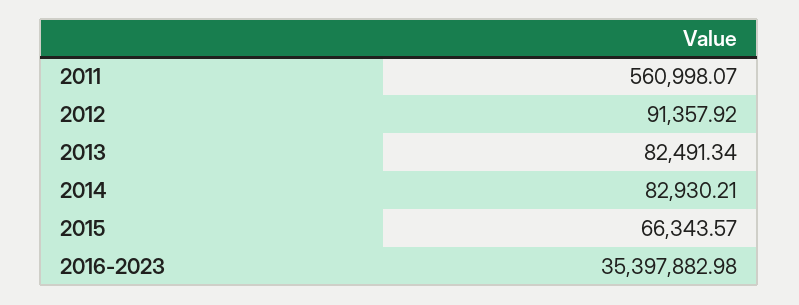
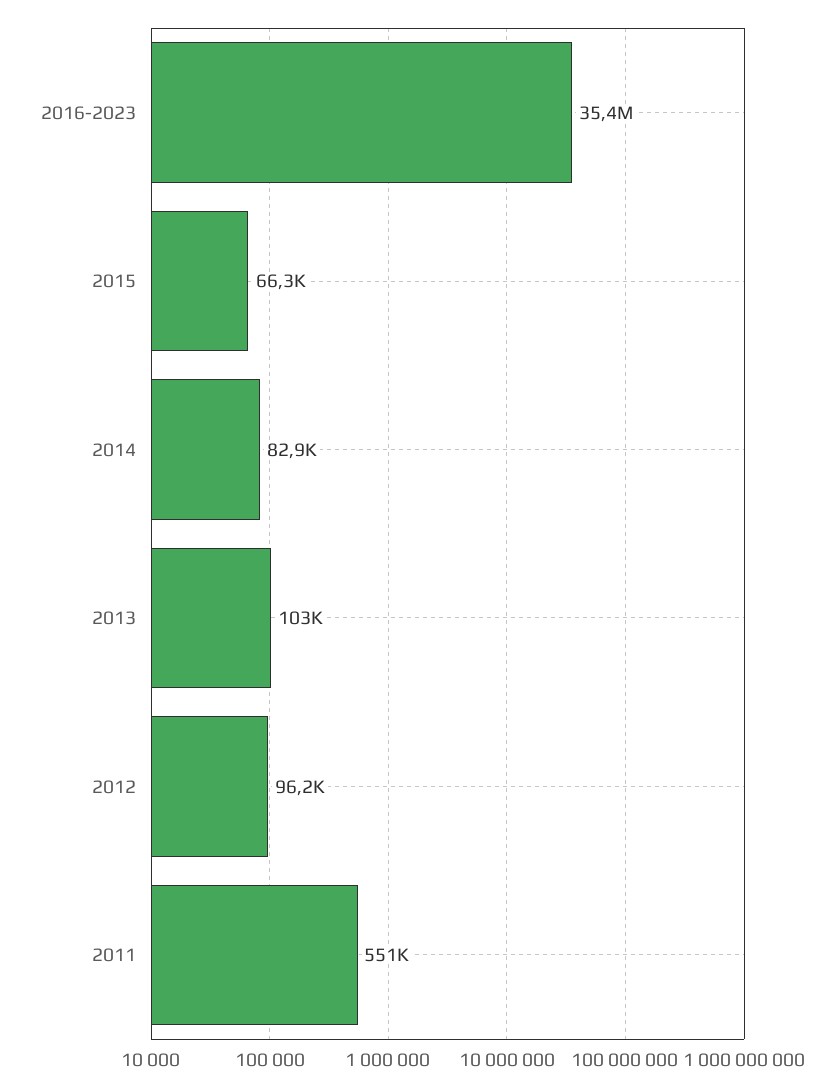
  {
-   "2011": 560998.07,
+   "2011": 551000,
-   "2012": 91357.92,
+   "2012": 96200,
-   "2013": 82491.34,
+   "2013": 103000,
    "2014": 82930.21,
    "2015": 66343.57,
    "2016-2023": 35397882.98
  }

